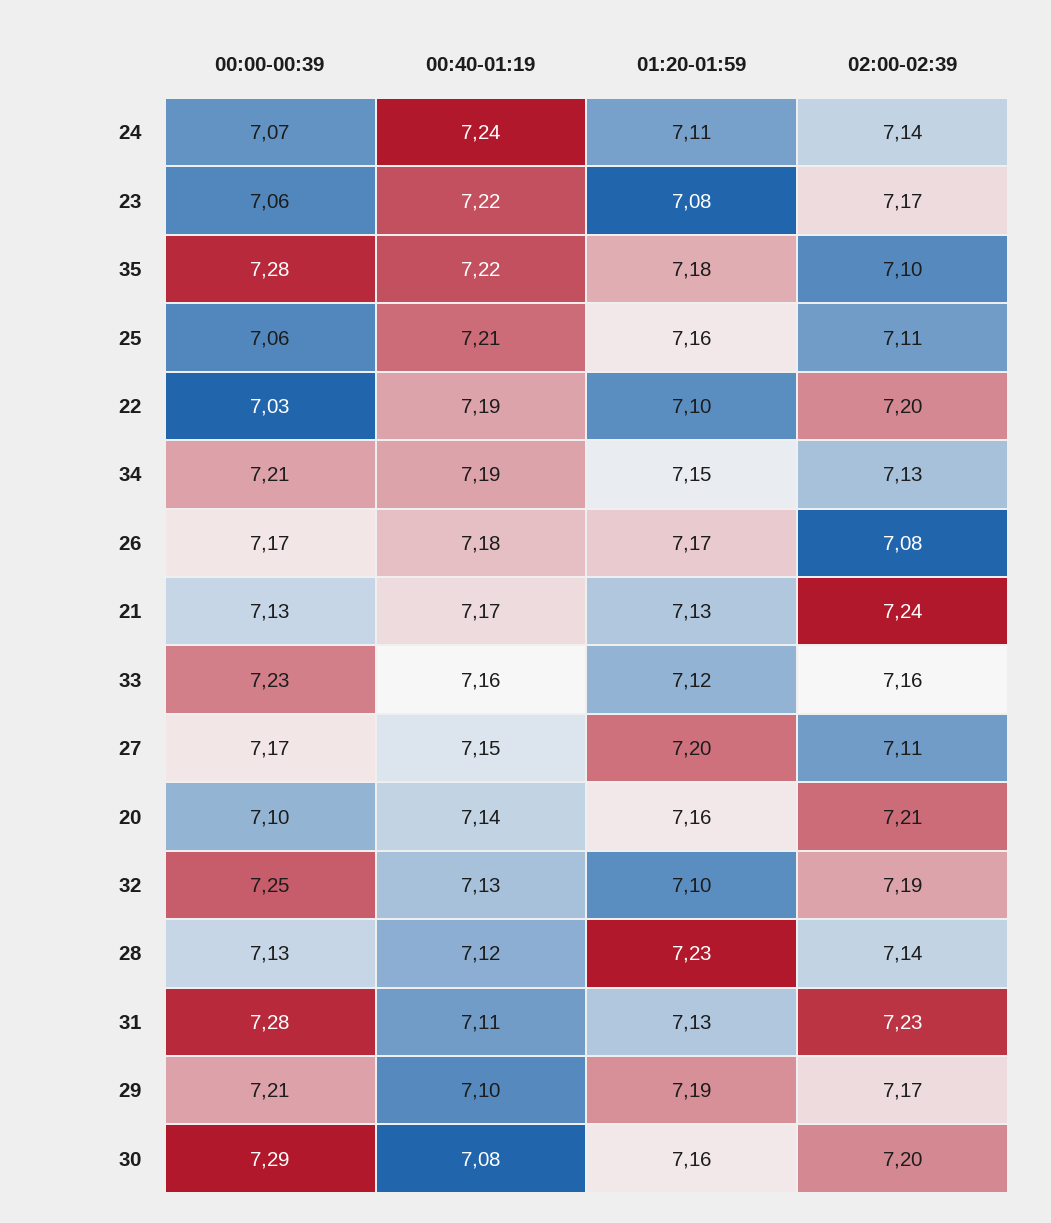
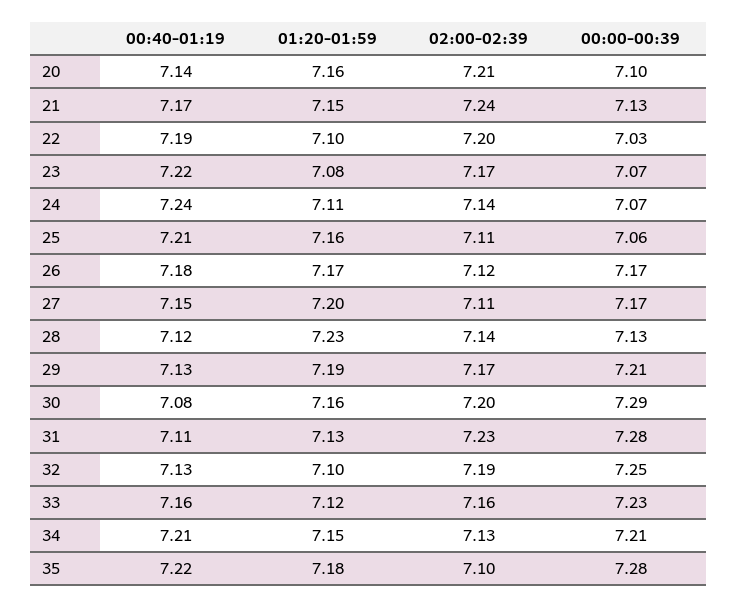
  {
    "00:00-00:39": {
      "24": 7.07,
-     "23": 7.06,
+     "23": 7.07,
      "35": 7.28,
      "25": 7.06,
      "22": 7.03,
      "34": 7.21,
      "26": 7.17,
      "21": 7.13,
      "33": 7.23,
      "27": 7.17,
      "20": 7.1,
      "32": 7.25,
      "28": 7.13,
      "31": 7.28,
      "29": 7.21,
      "30": 7.29
    },
    "00:40-01:19": {
      "24": 7.24,
      "23": 7.22,
      "35": 7.22,
      "25": 7.21,
      "22": 7.19,
-     "34": 7.19,
+     "34": 7.21,
      "26": 7.18,
      "21": 7.17,
      "33": 7.16,
      "27": 7.15,
      "20": 7.14,
      "32": 7.13,
      "28": 7.12,
      "31": 7.11,
-     "29": 7.1,
+     "29": 7.13,
      "30": 7.08
    },
    "01:20-01:59": {
      "24": 7.11,
      "23": 7.08,
      "35": 7.18,
      "25": 7.16,
      "22": 7.1,
      "34": 7.15,
      "26": 7.17,
-     "21": 7.13,
+     "21": 7.15,
      "33": 7.12,
      "27": 7.2,
      "20": 7.16,
      "32": 7.1,
      "28": 7.23,
      "31": 7.13,
      "29": 7.19,
      "30": 7.16
    },
    "02:00-02:39": {
      "24": 7.14,
      "23": 7.17,
      "35": 7.1,
      "25": 7.11,
      "22": 7.2,
      "34": 7.13,
-     "26": 7.08,
+     "26": 7.12,
      "21": 7.24,
      "33": 7.16,
      "27": 7.11,
      "20": 7.21,
      "32": 7.19,
      "28": 7.14,
      "31": 7.23,
      "29": 7.17,
      "30": 7.2
    }
  }

